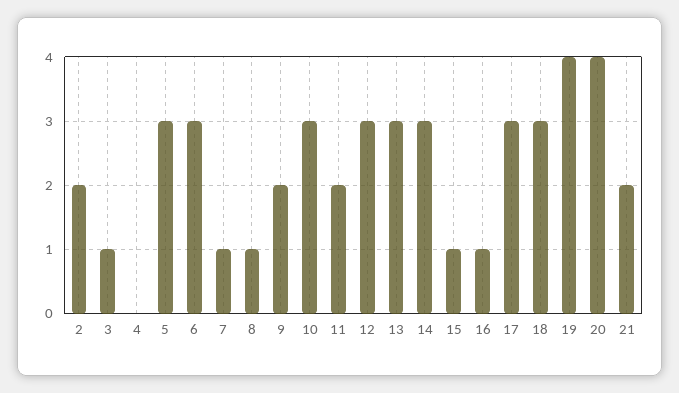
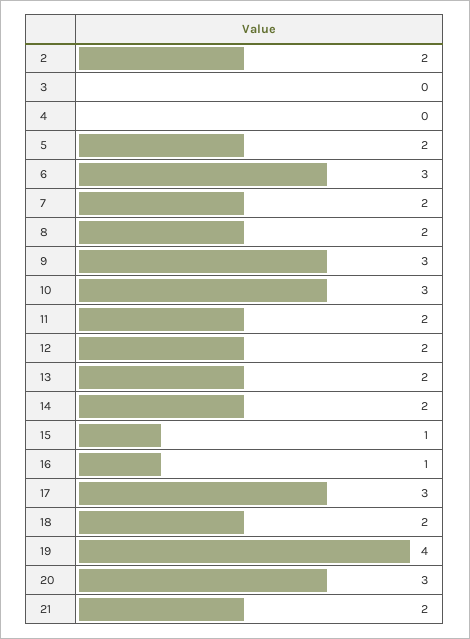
  {
    "2": 2,
-   "3": 1,
+   "3": 0,
    "4": 0,
-   "5": 3,
+   "5": 2,
    "6": 3,
-   "7": 1,
+   "7": 2,
-   "8": 1,
+   "8": 2,
-   "9": 2,
+   "9": 3,
    "10": 3,
    "11": 2,
-   "12": 3,
+   "12": 2,
-   "13": 3,
+   "13": 2,
-   "14": 3,
+   "14": 2,
    "15": 1,
    "16": 1,
    "17": 3,
-   "18": 3,
+   "18": 2,
    "19": 4,
-   "20": 4,
+   "20": 3,
    "21": 2
  }

